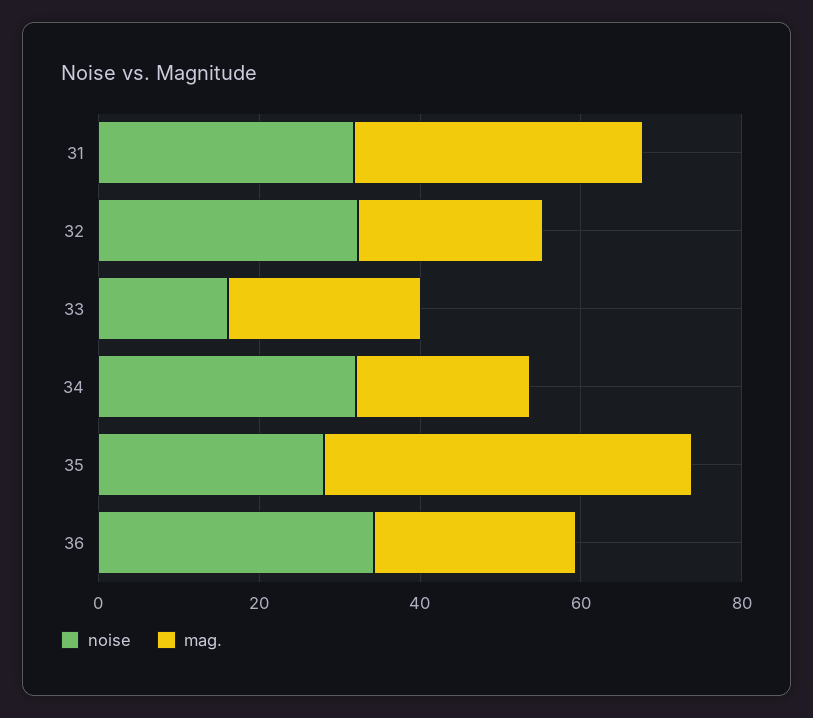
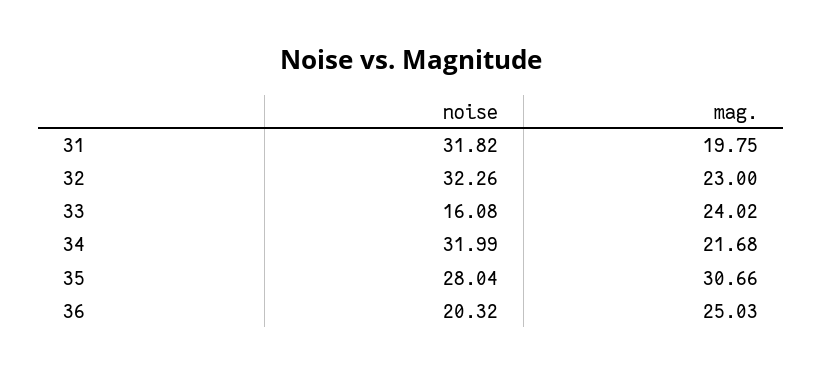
  {
    "noise": {
      "31": 31.82,
      "32": 32.26,
      "33": 16.08,
      "34": 31.99,
      "35": 28.04,
-     "36": 35
+     "36": 20.32
    },
    "mag.": {
-     "31": 35,
+     "31": 19.75,
      "32": 23,
      "33": 24.02,
      "34": 21.68,
-     "35": 45,
+     "35": 30.66,
      "36": 25.03
    }
  }

